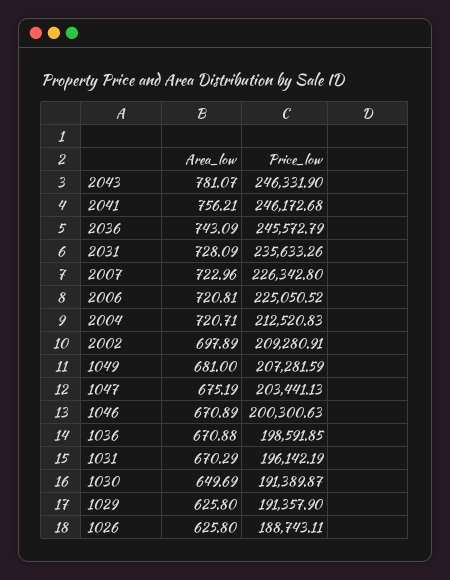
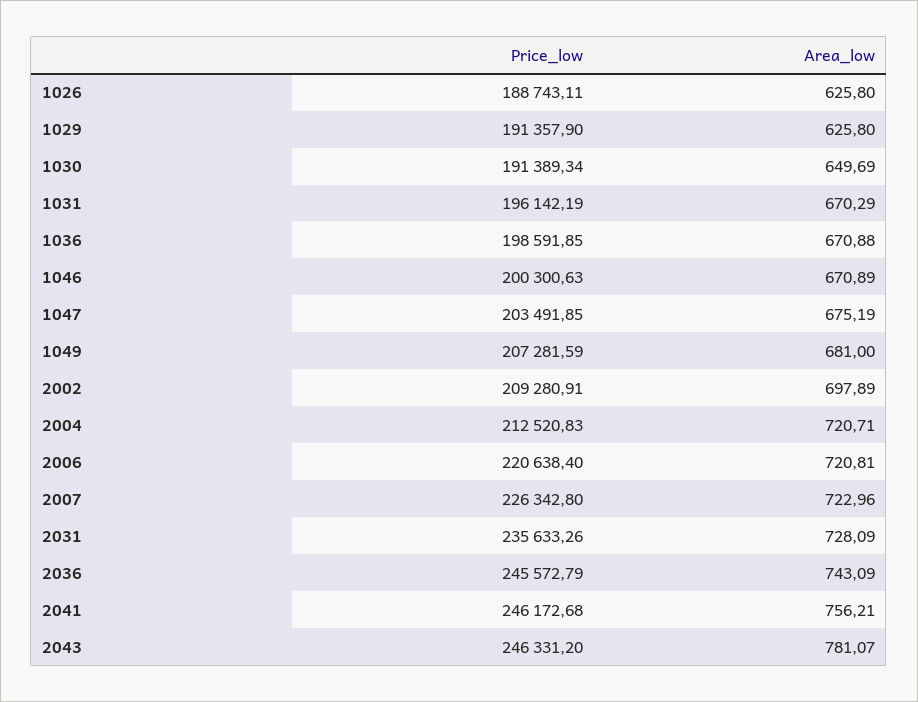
  {
    "Area_low": {
      "2043": 781.07,
      "2041": 756.21,
      "2036": 743.09,
      "2031": 728.09,
      "2007": 722.96,
      "2006": 720.81,
      "2004": 720.71,
      "2002": 697.89,
      "1049": 681,
      "1047": 675.19,
      "1046": 670.89,
      "1036": 670.88,
      "1031": 670.29,
      "1030": 649.69,
      "1029": 625.8,
      "1026": 625.8
    },
    "Price_low": {
-     "2043": 246331.9,
+     "2043": 246331.2,
      "2041": 246172.68,
      "2036": 245572.79,
      "2031": 235633.26,
      "2007": 226342.8,
-     "2006": 225050.52,
+     "2006": 220638.4,
      "2004": 212520.83,
      "2002": 209280.91,
      "1049": 207281.59,
-     "1047": 203441.13,
+     "1047": 203491.85,
      "1046": 200300.63,
      "1036": 198591.85,
      "1031": 196142.19,
-     "1030": 191389.87,
+     "1030": 191389.34,
      "1029": 191357.9,
      "1026": 188743.11
    }
  }

